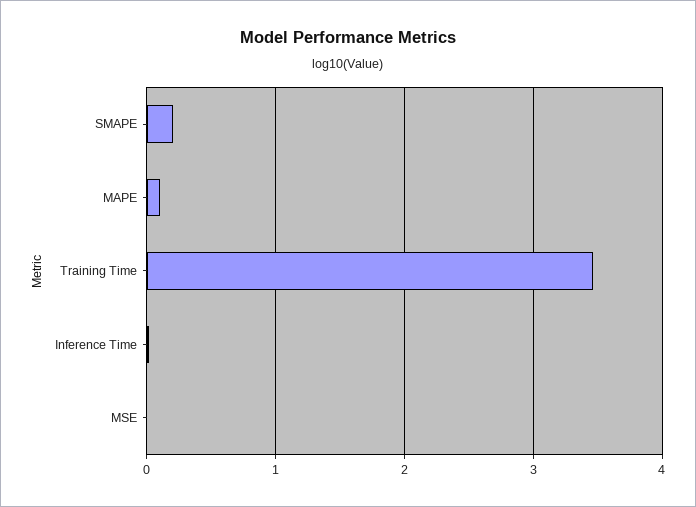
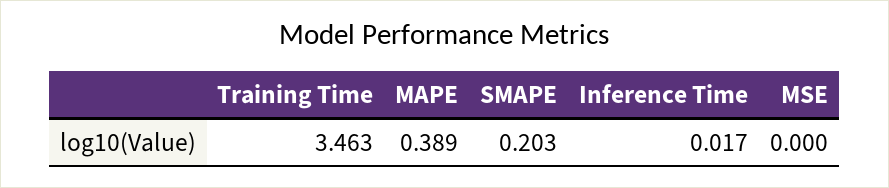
  {
    "SMAPE": 0.203,
-   "MAPE": 0.1,
+   "MAPE": 0.389,
    "Training Time": 3.463,
    "Inference Time": 0.017,
    "MSE": 0
  }

